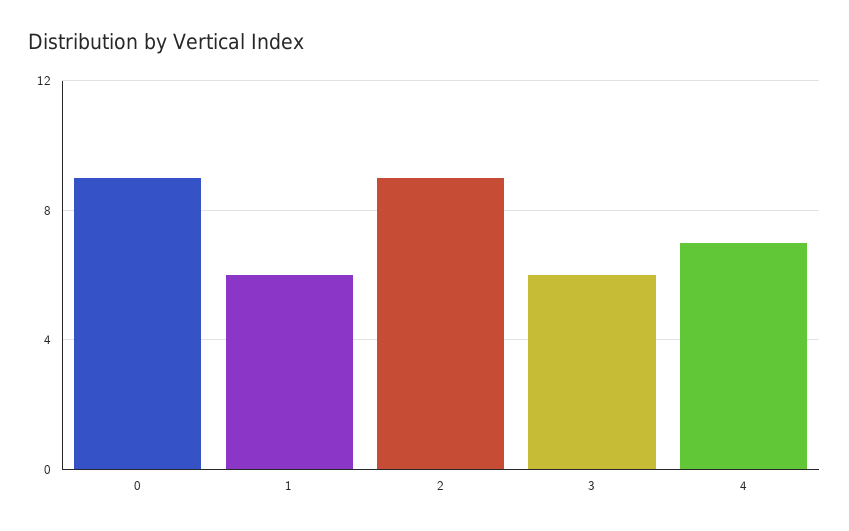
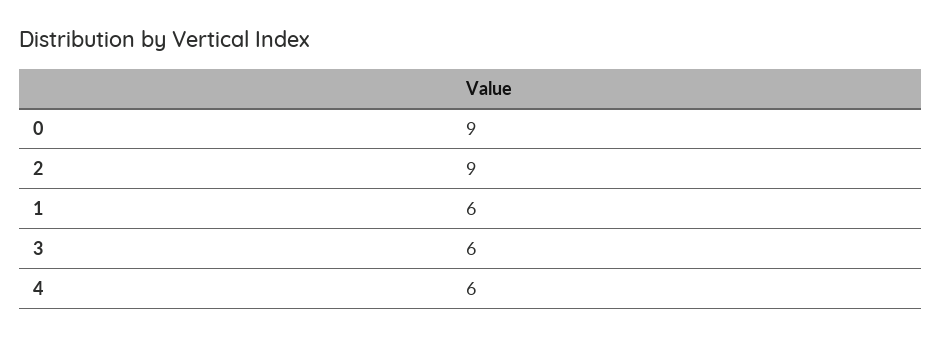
  {
    "0": 9,
    "1": 6,
    "2": 9,
    "3": 6,
-   "4": 7
+   "4": 6
  }

